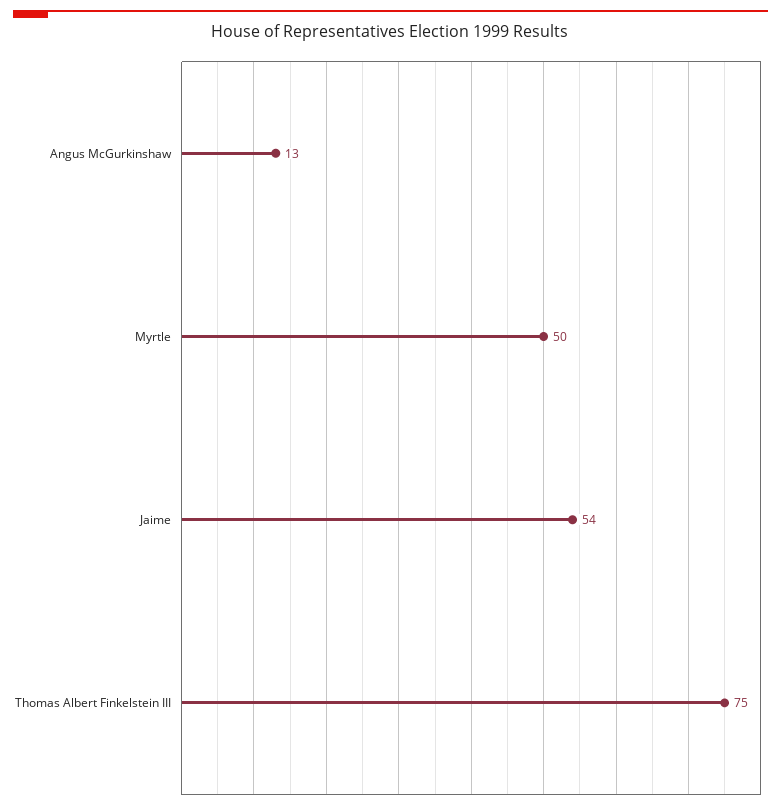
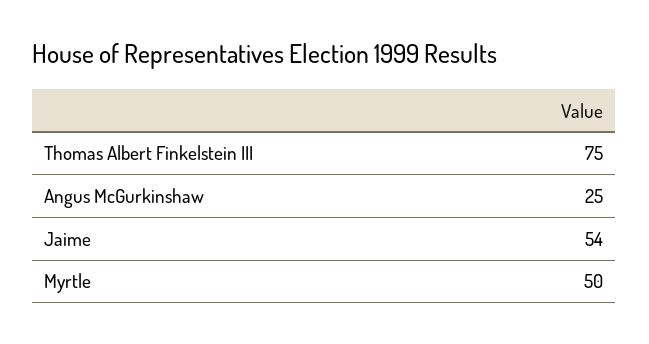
  {
-   "Angus McGurkinshaw": 13,
+   "Angus McGurkinshaw": 25,
    "Myrtle": 50,
    "Jaime": 54,
    "Thomas Albert Finkelstein III": 75
  }

